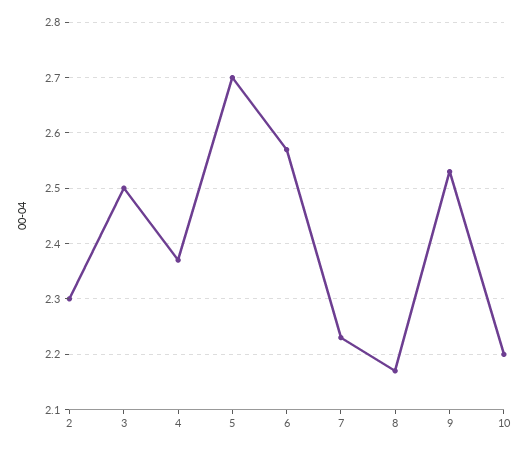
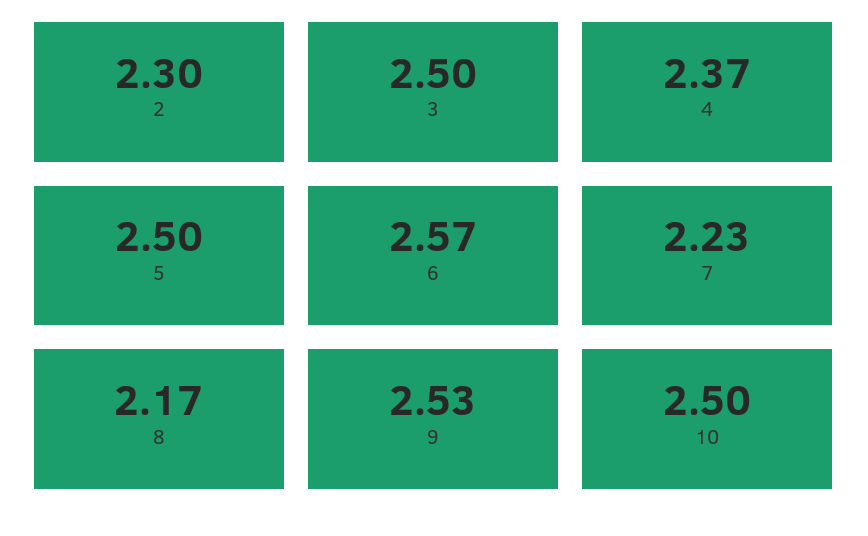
  {
    "2": 2.3,
    "3": 2.5,
    "4": 2.37,
-   "5": 2.7,
+   "5": 2.5,
    "6": 2.57,
    "7": 2.23,
    "8": 2.17,
    "9": 2.53,
-   "10": 2.2
+   "10": 2.5
  }

